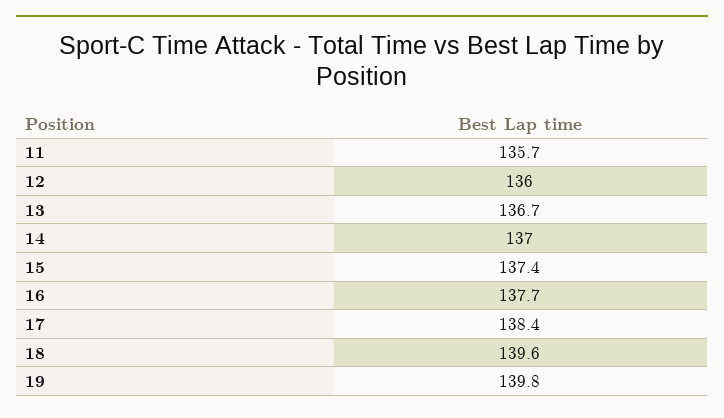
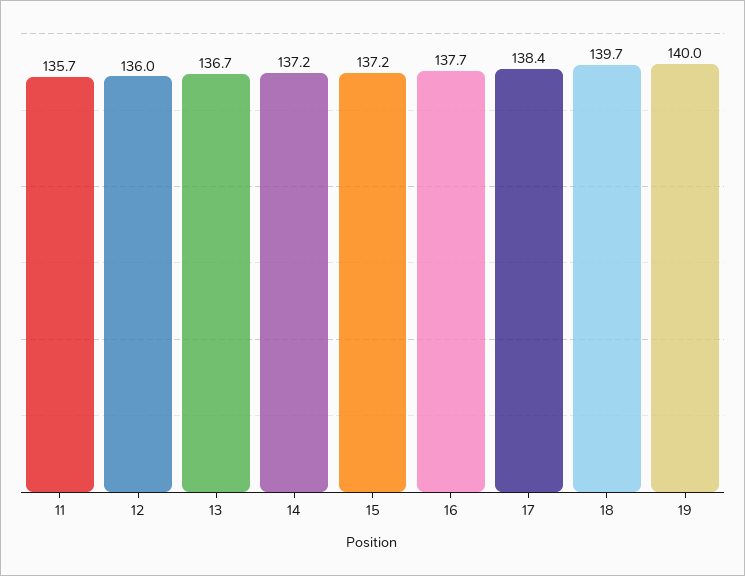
  {
    "11": 135.7,
    "12": 136,
    "13": 136.7,
-   "14": 137,
+   "14": 137.2,
-   "15": 137.4,
+   "15": 137.2,
    "16": 137.7,
    "17": 138.4,
-   "18": 139.6,
+   "18": 139.7,
-   "19": 139.8
+   "19": 140
  }

